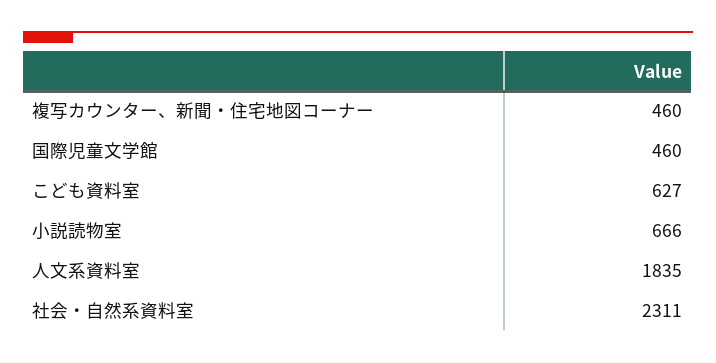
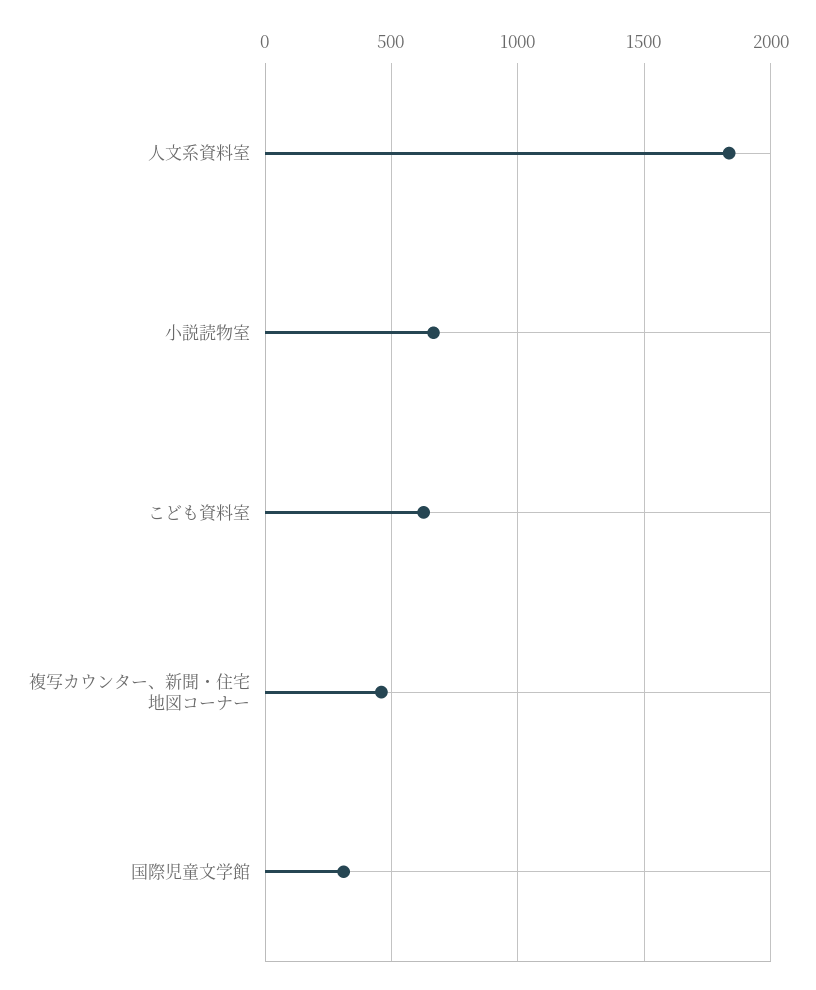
  {
    "複写カウンター、新聞・住宅地図コーナー": 460,
-   "国際児童文学館": 460,
+   "国際児童文学館": 300,
    "こども資料室": 627,
    "小説読物室": 666,
-   "人文系資料室": 1835,
+   "人文系資料室": 1835
-   "社会・自然系資料室": 2311
  }

